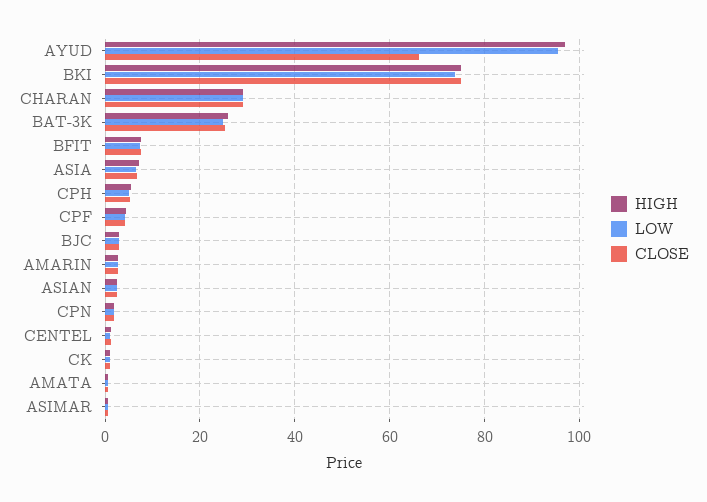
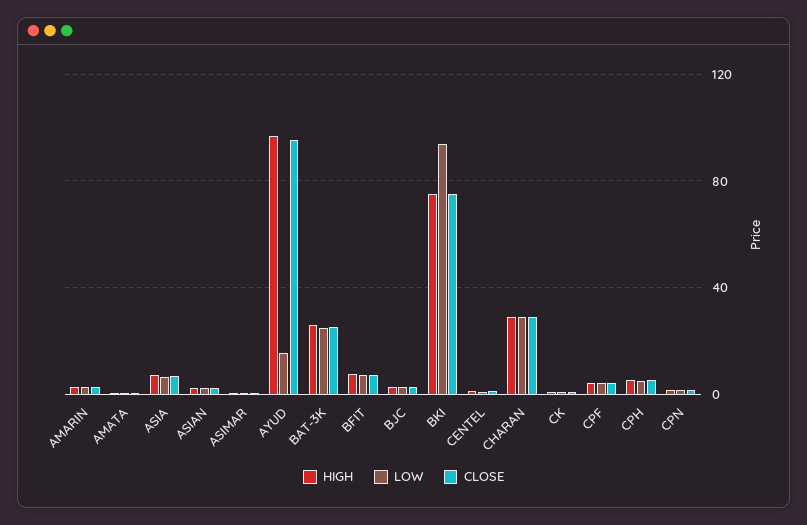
  {
    "HIGH": {
      "AYUD": 98,
      "BKI": 76,
      "CHARAN": 30,
      "BAT-3K": 26,
      "BFIT": 8,
      "ASIA": 8,
      "CPH": 6,
      "CPF": 4,
      "BJC": 4,
      "AMARIN": 2,
      "ASIAN": 2,
      "CPN": 2,
      "CENTEL": 2,
      "CK": 2,
      "AMATA": 0,
      "ASIMAR": 0
    },
    "LOW": {
-     "AYUD": 96,
+     "AYUD": 15,
-     "BKI": 74,
+     "BKI": 95,
      "CHARAN": 30,
      "BAT-3K": 24,
      "BFIT": 8,
      "ASIA": 6,
      "CPH": 6,
      "CPF": 4,
      "BJC": 2,
      "AMARIN": 2,
      "ASIAN": 2,
      "CPN": 2,
      "CENTEL": 2,
      "CK": 2,
      "AMATA": 0,
      "ASIMAR": 0
    },
    "CLOSE": {
-     "AYUD": 66,
+     "AYUD": 95,
      "BKI": 76,
      "CHARAN": 30,
      "BAT-3K": 26,
      "BFIT": 8,
      "ASIA": 6,
      "CPH": 6,
      "CPF": 4,
      "BJC": 2,
      "AMARIN": 2,
      "ASIAN": 2,
      "CPN": 2,
      "CENTEL": 2,
      "CK": 2,
      "AMATA": 0,
      "ASIMAR": 0
    }
  }

